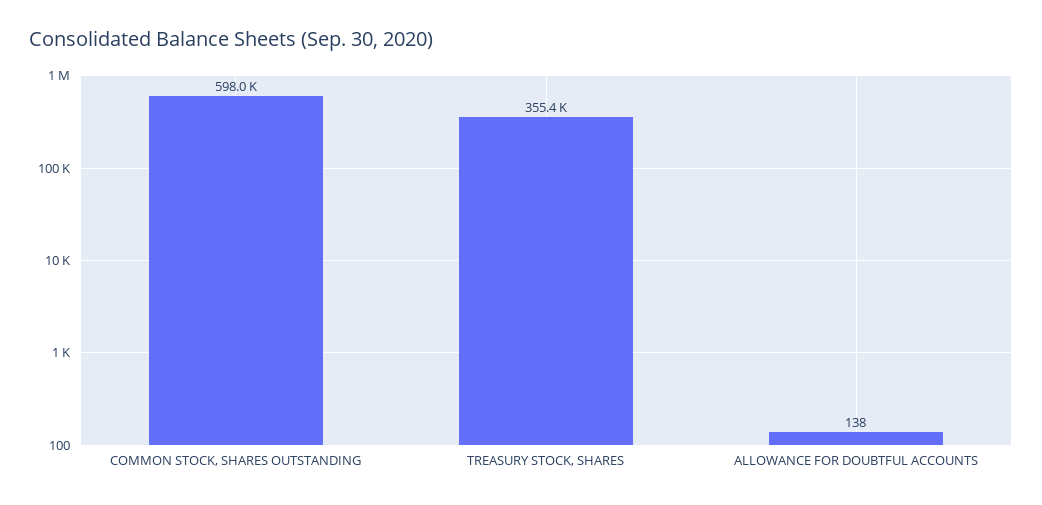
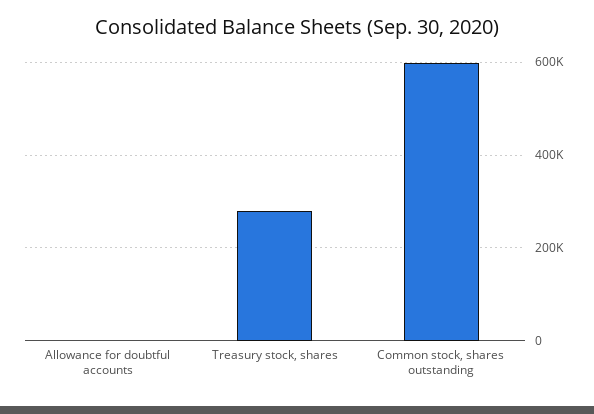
  {
    "COMMON STOCK, SHARES OUTSTANDING": 598000,
-   "TREASURY STOCK, SHARES": 355400,
+   "TREASURY STOCK, SHARES": 280000,
    "ALLOWANCE FOR DOUBTFUL ACCOUNTS": 138
  }

